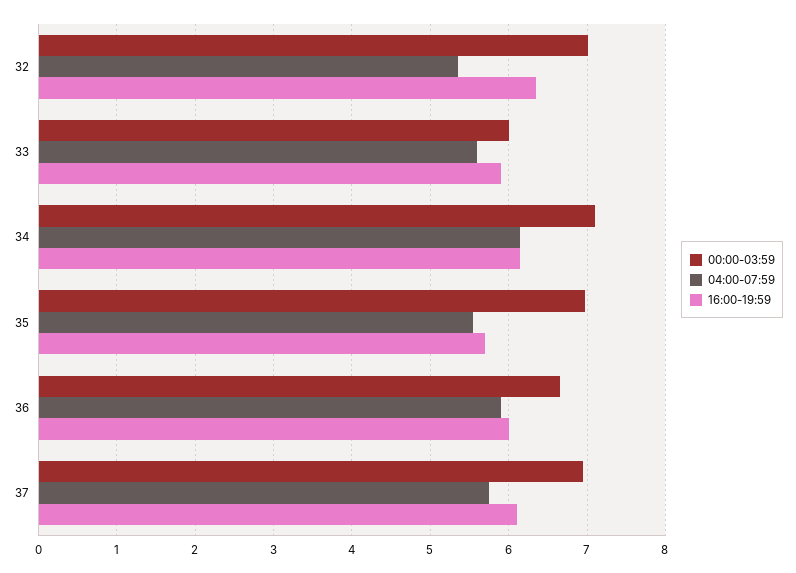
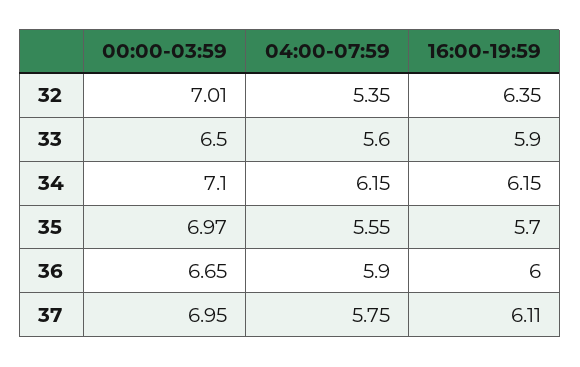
  {
    "00:00-03:59": {
      "32": 7.01,
-     "33": 6,
+     "33": 6.5,
      "34": 7.1,
      "35": 6.97,
      "36": 6.65,
      "37": 6.95
    },
    "04:00-07:59": {
      "32": 5.35,
      "33": 5.6,
      "34": 6.15,
      "35": 5.55,
      "36": 5.9,
      "37": 5.75
    },
    "16:00-19:59": {
      "32": 6.35,
      "33": 5.9,
      "34": 6.15,
      "35": 5.7,
      "36": 6,
      "37": 6.11
    }
  }

